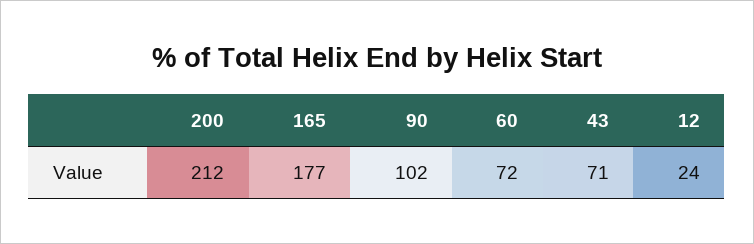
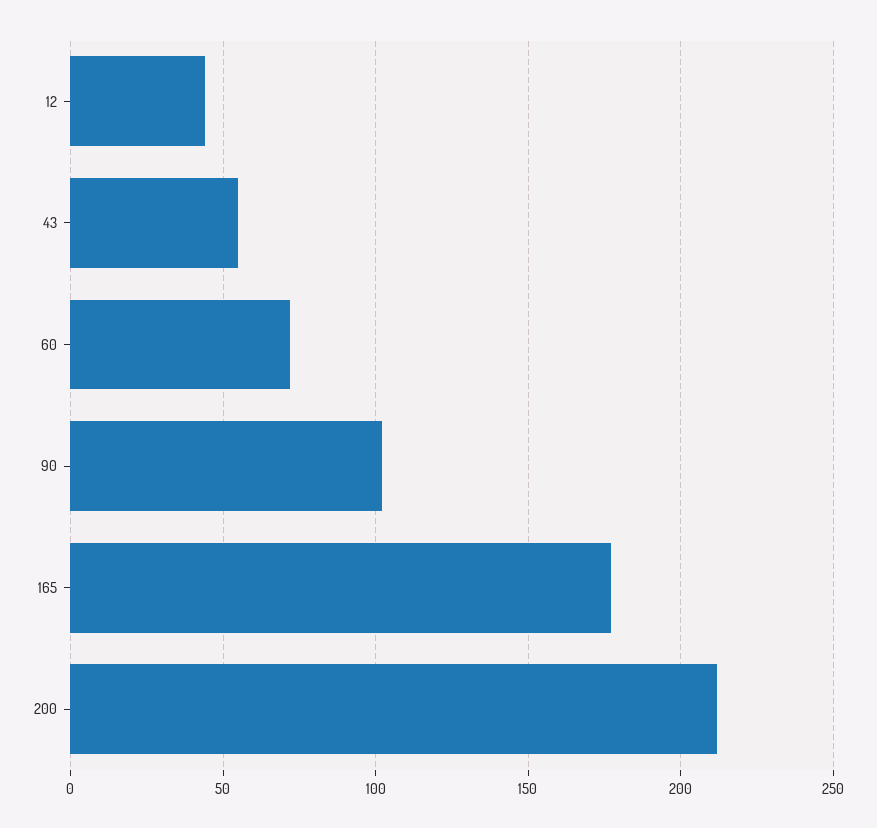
  {
    "200": 212,
    "165": 177,
    "90": 102,
    "60": 72,
-   "43": 71,
+   "43": 55,
-   "12": 24
+   "12": 45
  }

